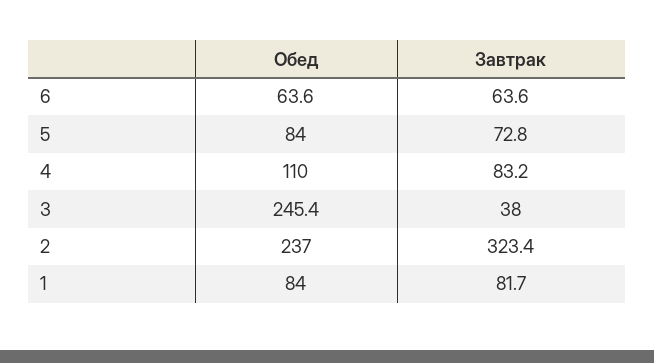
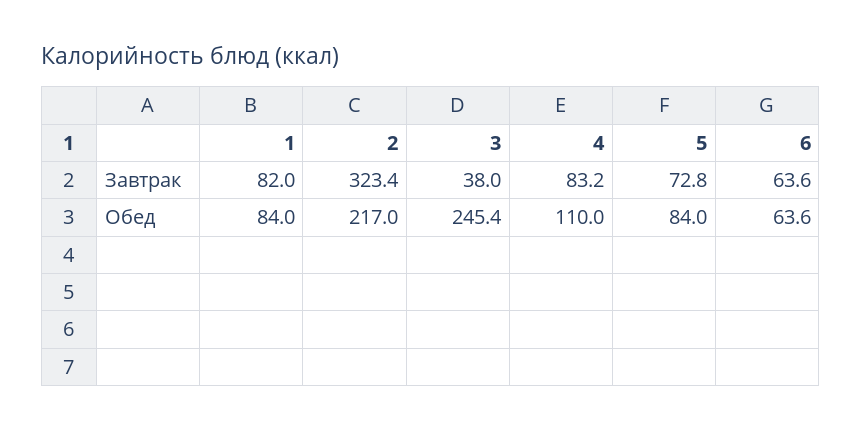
  {
    "Обед": {
      "6": 63.6,
      "5": 84,
      "4": 110,
      "3": 245.4,
-     "2": 237,
+     "2": 217,
      "1": 84
    },
    "Завтрак": {
      "6": 63.6,
      "5": 72.8,
      "4": 83.2,
      "3": 38,
      "2": 323.4,
-     "1": 81.7
+     "1": 82
    }
  }

